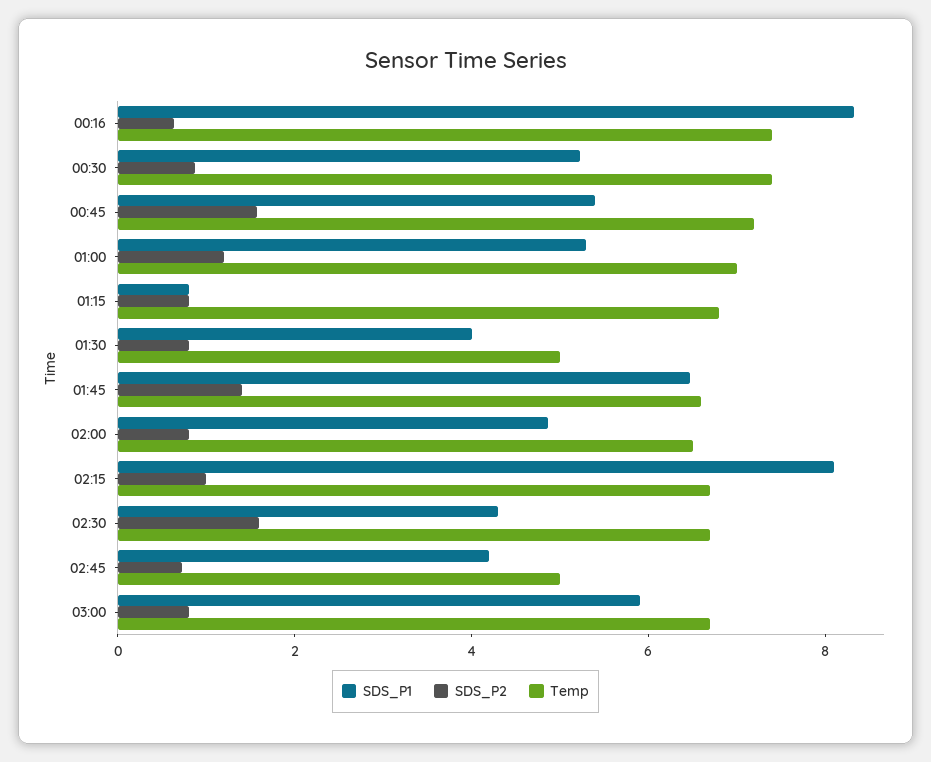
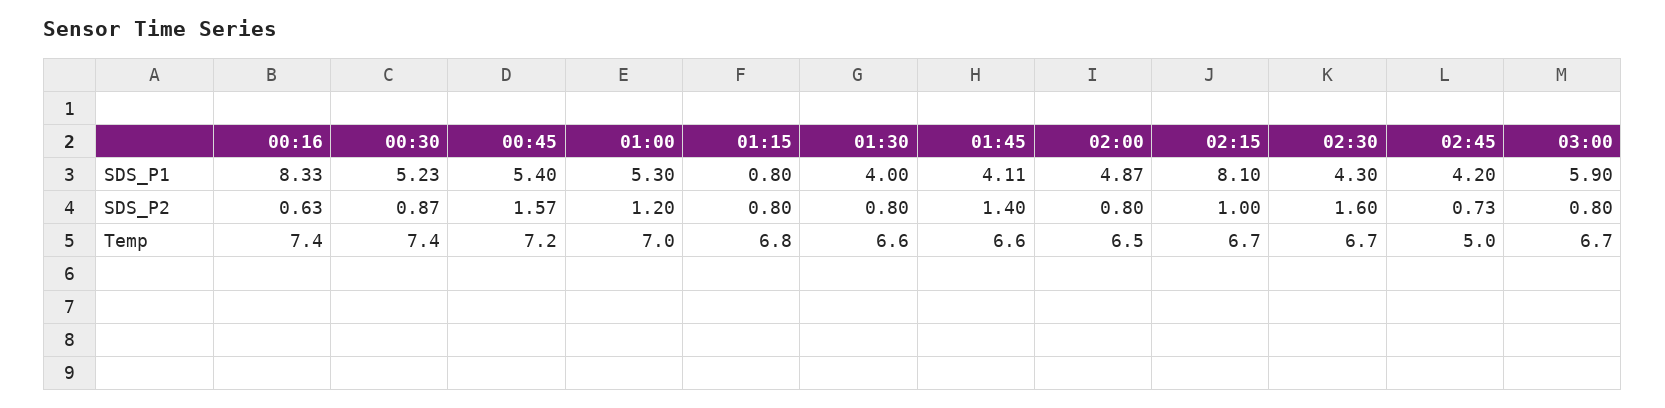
  {
    "SDS_P1": {
      "00:16": 8.33,
      "00:30": 5.23,
      "00:45": 5.4,
      "01:00": 5.3,
      "01:15": 0.8,
      "01:30": 4,
-     "01:45": 6.5,
+     "01:45": 4.11,
      "02:00": 4.87,
      "02:15": 8.1,
      "02:30": 4.3,
      "02:45": 4.2,
      "03:00": 5.9
    },
    "SDS_P2": {
      "00:16": 0.63,
      "00:30": 0.87,
      "00:45": 1.57,
      "01:00": 1.2,
      "01:15": 0.8,
      "01:30": 0.8,
      "01:45": 1.4,
      "02:00": 0.8,
      "02:15": 1,
      "02:30": 1.6,
      "02:45": 0.73,
      "03:00": 0.8
    },
    "Temp": {
      "00:16": 7.4,
      "00:30": 7.4,
      "00:45": 7.2,
      "01:00": 7,
      "01:15": 6.8,
-     "01:30": 5,
+     "01:30": 6.6,
      "01:45": 6.6,
      "02:00": 6.5,
      "02:15": 6.7,
      "02:30": 6.7,
      "02:45": 5,
      "03:00": 6.7
    }
  }

